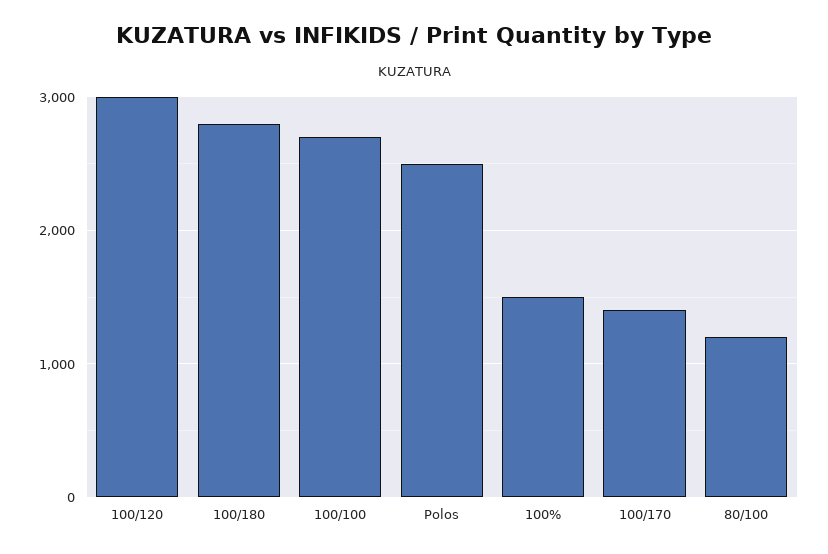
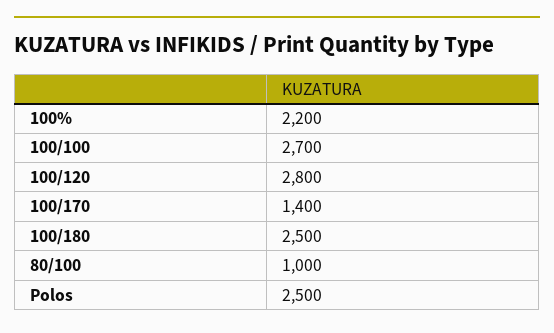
  {
-   "100/120": 3000,
+   "100/120": 2800,
-   "100/180": 2800,
+   "100/180": 2500,
    "100/100": 2700,
    "Polos": 2500,
-   "100%": 1500,
+   "100%": 2200,
    "100/170": 1400,
-   "80/100": 1200
+   "80/100": 1000
  }

